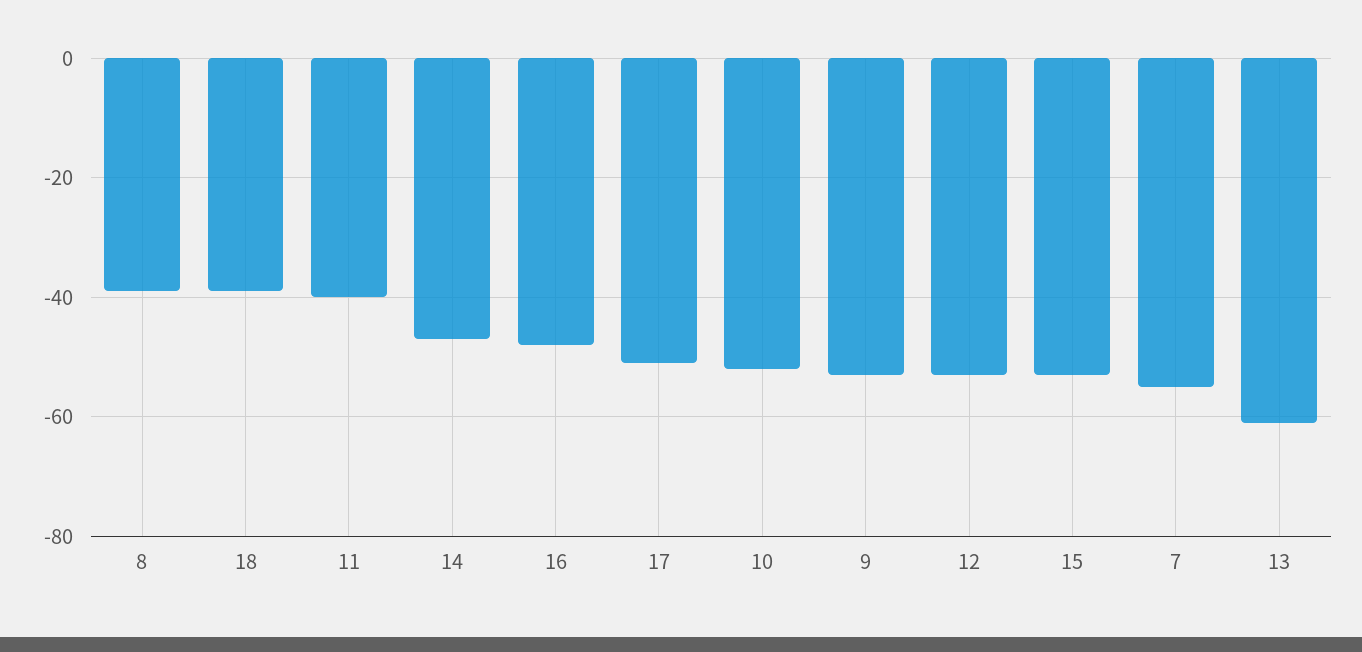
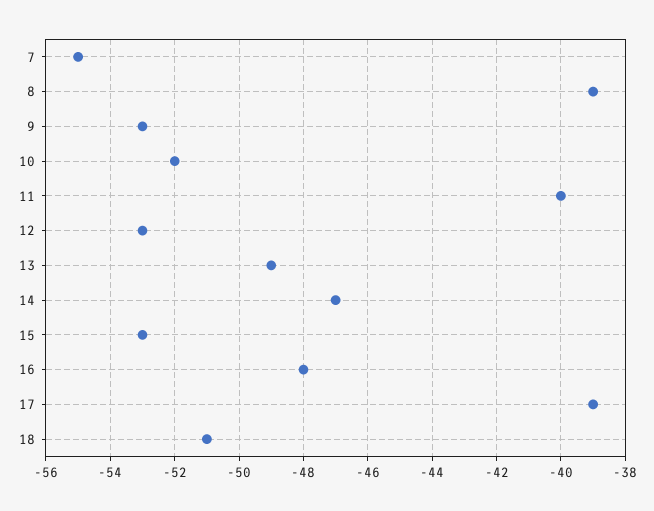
  {
    "8": -39,
-   "18": -40,
+   "18": -51,
    "11": -40,
    "14": -47,
    "16": -48,
-   "17": -50,
+   "17": -39,
    "10": -52,
    "9": -53,
    "12": -53,
    "15": -53,
    "7": -55,
-   "13": -60
+   "13": -49
  }

